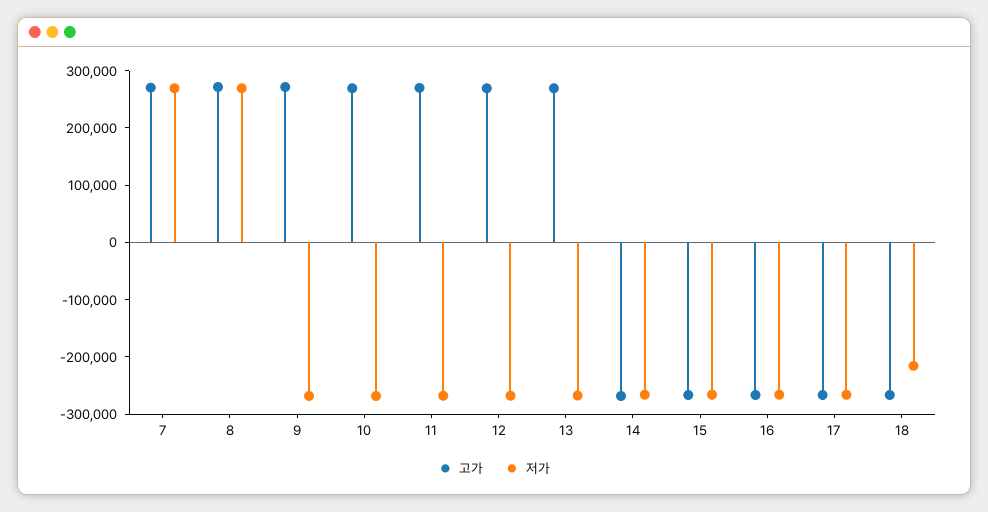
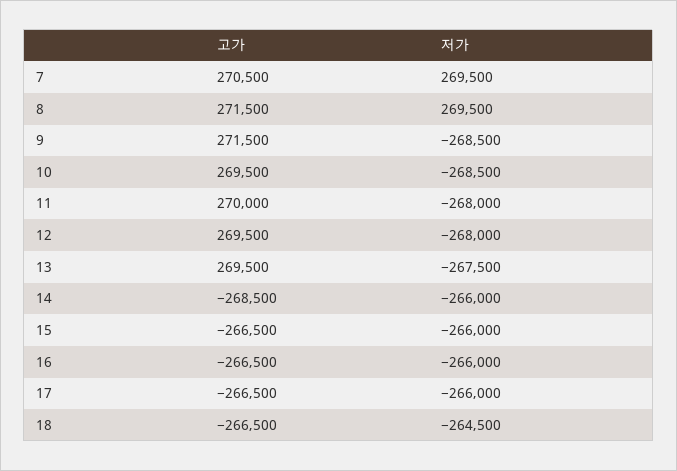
  {
    "고가": {
      "7": 270500,
      "8": 271500,
      "9": 271500,
      "10": 269500,
      "11": 270000,
      "12": 269500,
      "13": 269500,
      "14": -268500,
      "15": -266500,
      "16": -266500,
      "17": -266500,
      "18": -266500
    },
    "저가": {
      "7": 269500,
      "8": 269500,
      "9": -268500,
      "10": -268500,
      "11": -268000,
      "12": -268000,
      "13": -267500,
      "14": -266000,
      "15": -266000,
      "16": -266000,
      "17": -266000,
-     "18": -220000
+     "18": -264500
    }
  }

